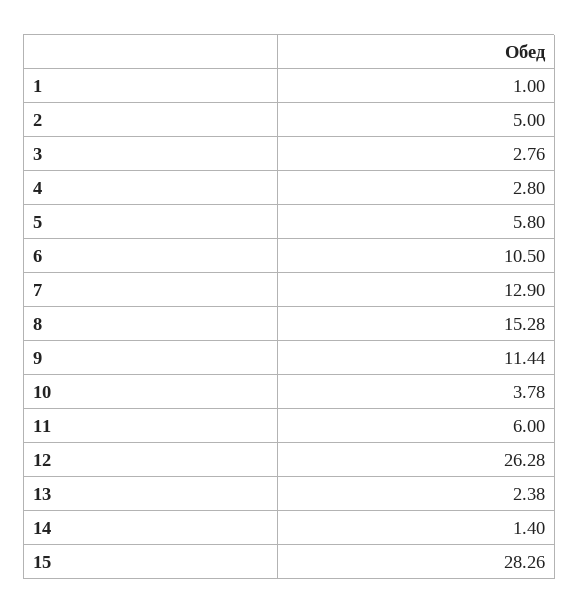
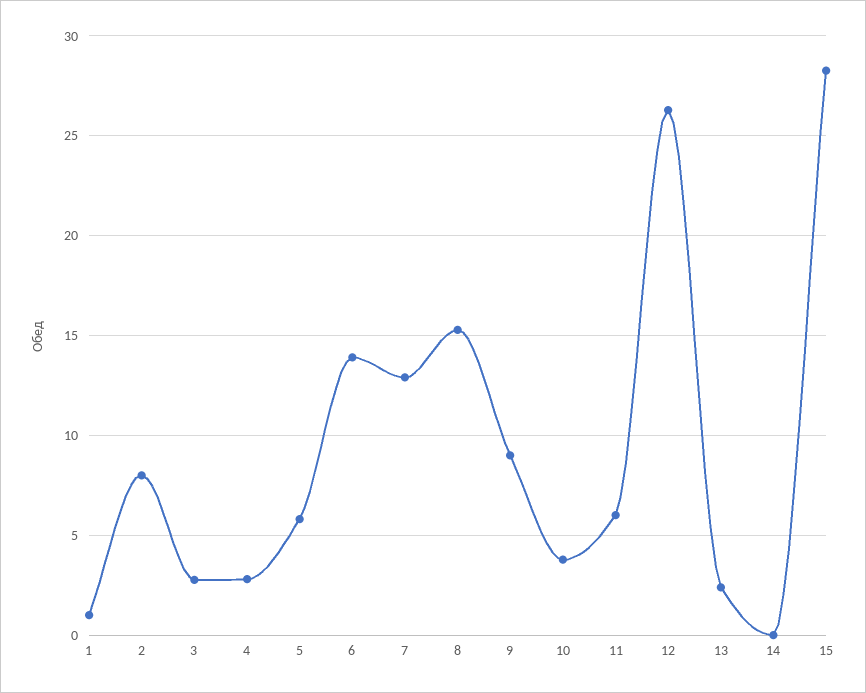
  {
    "1": 1,
-   "2": 5,
+   "2": 8,
    "3": 2.76,
    "4": 2.8,
    "5": 5.8,
-   "6": 10.5,
+   "6": 14,
    "7": 12.9,
    "8": 15.28,
-   "9": 11.44,
+   "9": 9,
    "10": 3.78,
    "11": 6,
    "12": 26.28,
    "13": 2.38,
-   "14": 1.4,
+   "14": 0,
    "15": 28.26
  }

